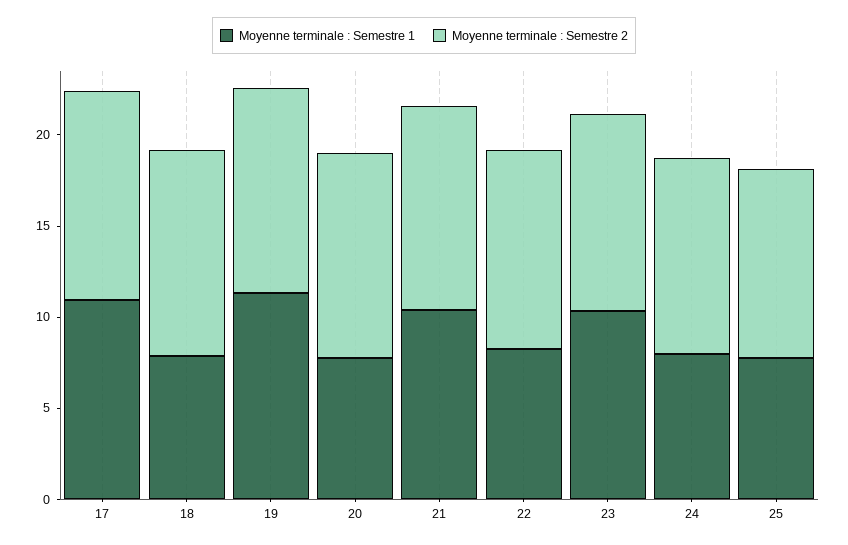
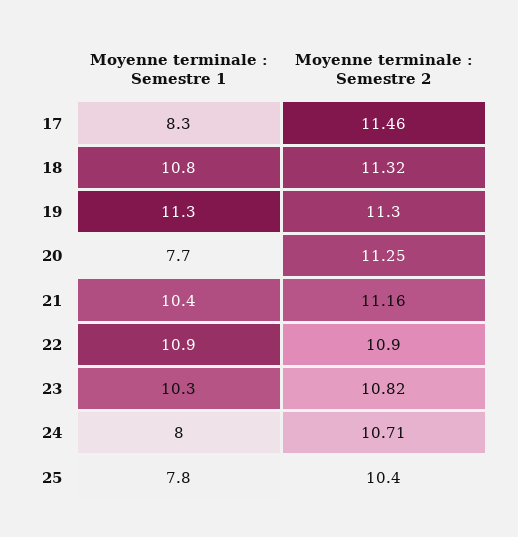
  {
    "Moyenne terminale : Semestre 1": {
-     "17": 11,
+     "17": 8.3,
-     "18": 8,
+     "18": 10.8,
      "19": 11.3,
      "20": 7.7,
      "21": 10.4,
-     "22": 8,
+     "22": 10.9,
      "23": 10.3,
      "24": 8,
      "25": 7.8
    },
    "Moyenne terminale : Semestre 2": {
      "17": 11.46,
      "18": 11.32,
      "19": 11.3,
      "20": 11.25,
      "21": 11.16,
      "22": 10.9,
      "23": 10.82,
      "24": 10.71,
      "25": 10.4
    }
  }

